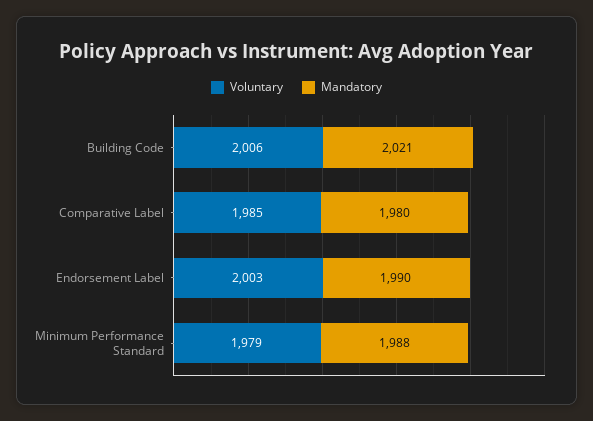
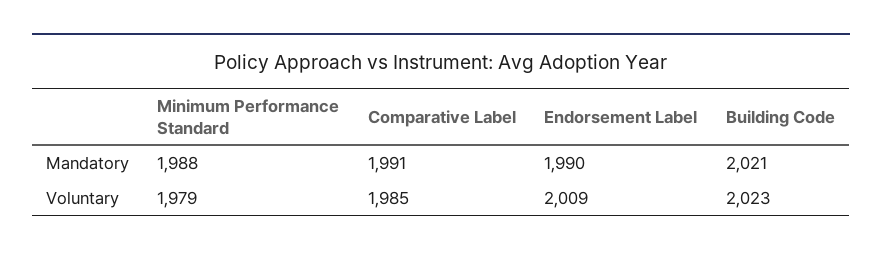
  {
    "Voluntary": {
-     "Building Code": 2006,
+     "Building Code": 2023,
      "Comparative Label": 1985,
-     "Endorsement Label": 2003,
+     "Endorsement Label": 2009,
      "Minimum Performance Standard": 1979
    },
    "Mandatory": {
      "Building Code": 2021,
-     "Comparative Label": 1980,
+     "Comparative Label": 1991,
      "Endorsement Label": 1990,
      "Minimum Performance Standard": 1988
    }
  }

